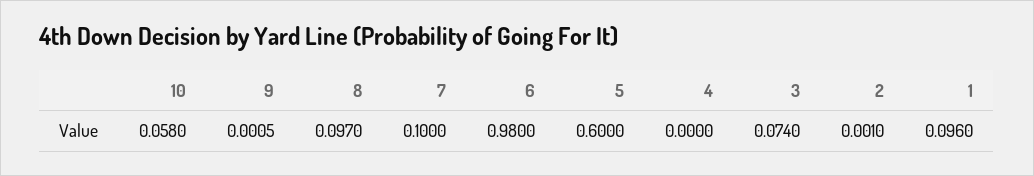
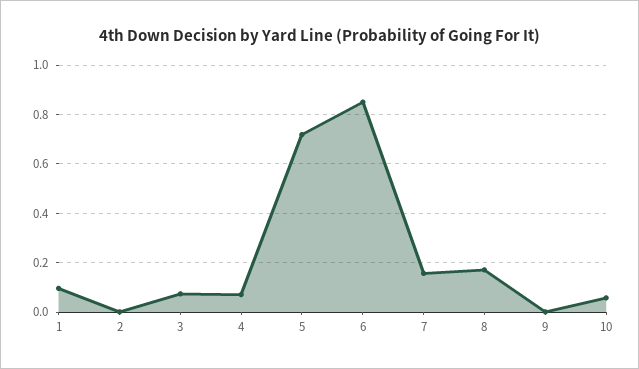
  {
    "10": 0.058,
    "9": 0.0005,
-   "8": 0.097,
+   "8": 0.175,
-   "7": 0.1,
+   "7": 0.15,
-   "6": 0.98,
+   "6": 0.85,
-   "5": 0.6,
+   "5": 0.725,
-   "4": 0,
+   "4": 0.075,
    "3": 0.074,
    "2": 0.001,
    "1": 0.096
  }

